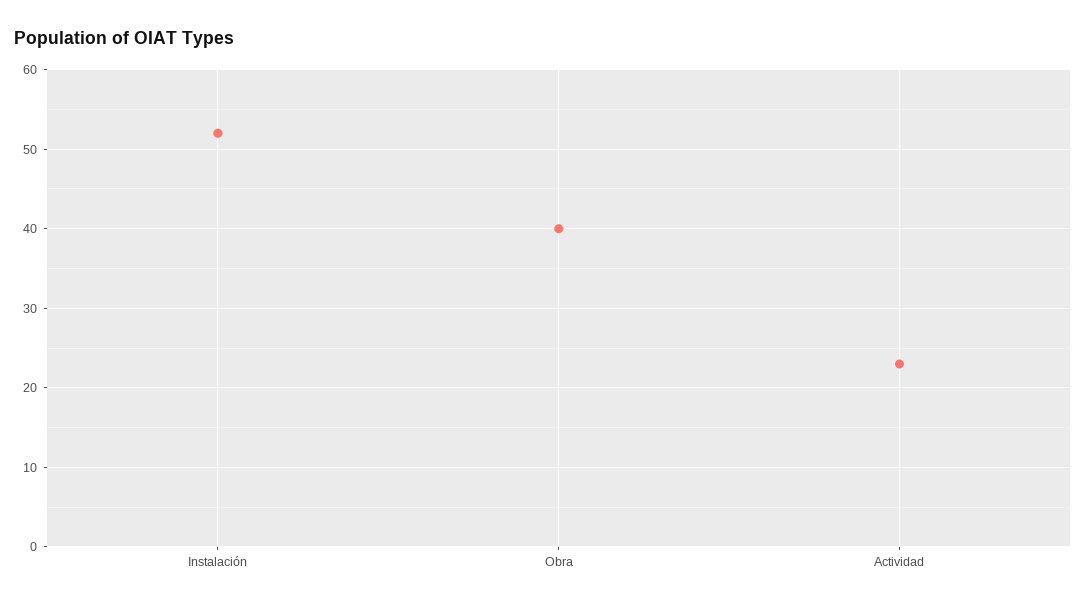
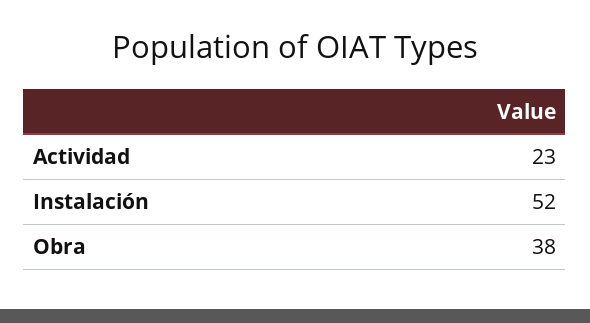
  {
    "Instalación": 52,
-   "Obra": 40,
+   "Obra": 38,
    "Actividad": 23
  }

